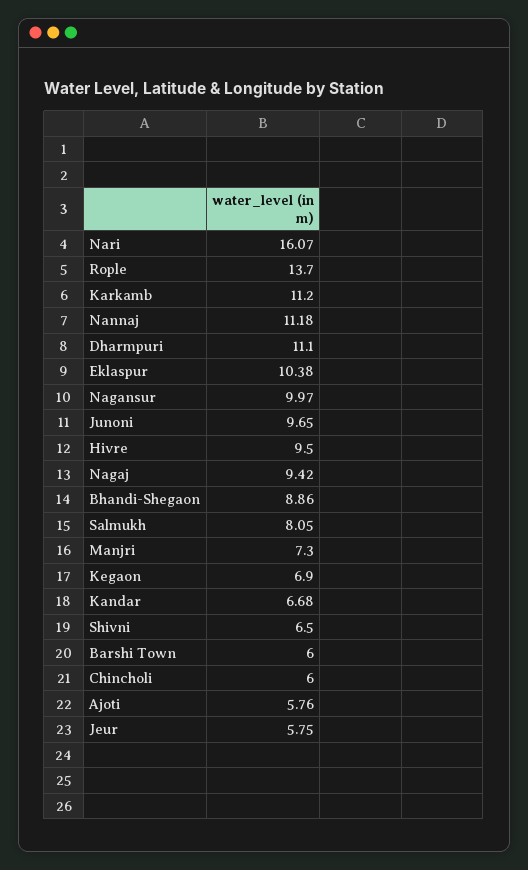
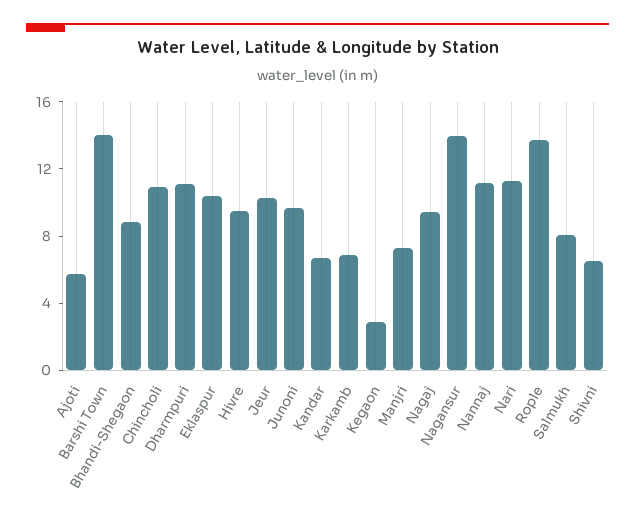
  {
-   "Nari": 16.07,
+   "Nari": 11,
    "Rople": 13.7,
-   "Karkamb": 11.2,
+   "Karkamb": 7,
    "Nannaj": 11.18,
    "Dharmpuri": 11.1,
    "Eklaspur": 10.38,
-   "Nagansur": 9.97,
+   "Nagansur": 14,
    "Junoni": 9.65,
    "Hivre": 9.5,
    "Nagaj": 9.42,
    "Bhandi-Shegaon": 8.86,
    "Salmukh": 8.05,
    "Manjri": 7.3,
-   "Kegaon": 6.9,
+   "Kegaon": 3,
    "Kandar": 6.68,
    "Shivni": 6.5,
-   "Barshi Town": 6,
+   "Barshi Town": 14,
-   "Chincholi": 6,
+   "Chincholi": 11,
    "Ajoti": 5.76,
-   "Jeur": 5.75
+   "Jeur": 10
  }

